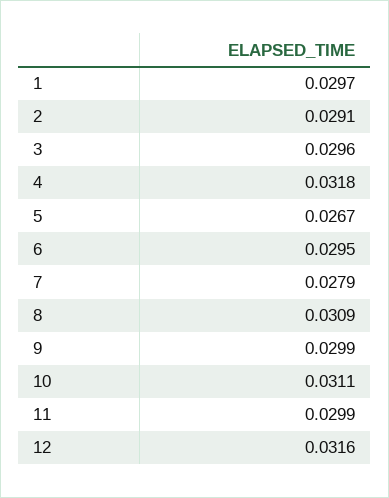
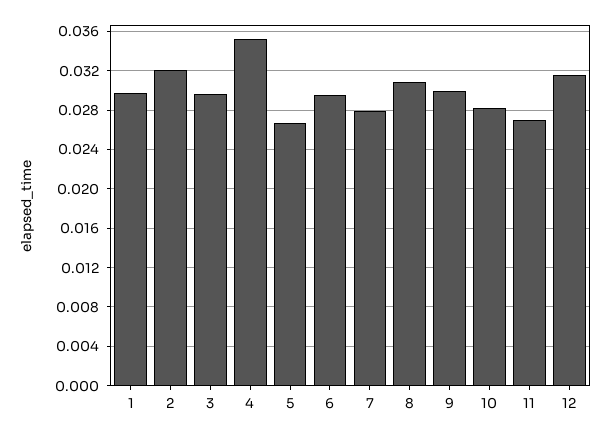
  {
    "1": 0.0297,
-   "2": 0.0291,
+   "2": 0.032,
    "3": 0.0296,
-   "4": 0.0318,
+   "4": 0.035,
    "5": 0.0267,
    "6": 0.0295,
    "7": 0.0279,
    "8": 0.0309,
    "9": 0.0299,
-   "10": 0.0311,
+   "10": 0.028,
-   "11": 0.0299,
+   "11": 0.027,
    "12": 0.0316
  }

